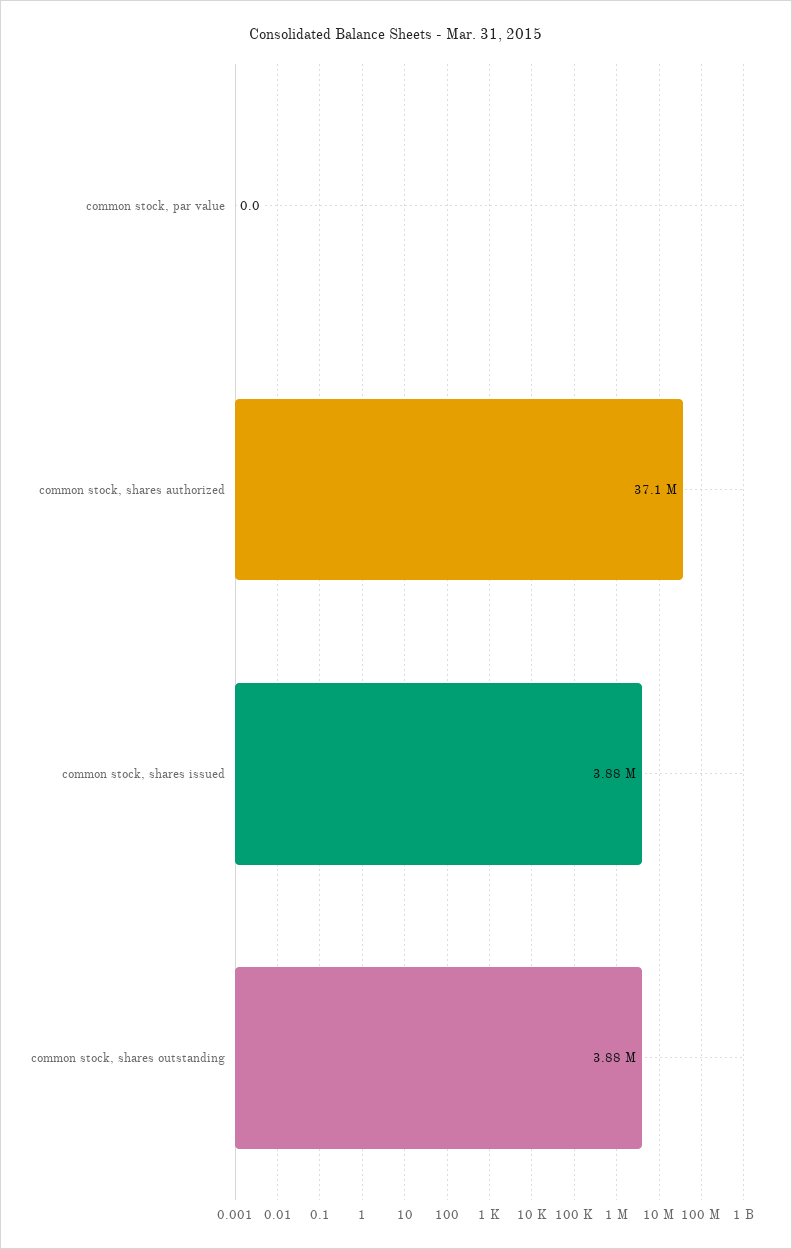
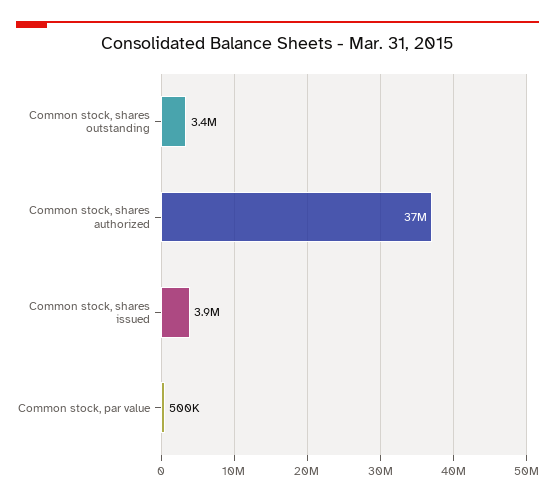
  {
-   "common stock, par value": 0,
+   "common stock, par value": 500000,
    "common stock, shares authorized": 37100000,
    "common stock, shares issued": 3880000,
-   "common stock, shares outstanding": 3880000
+   "common stock, shares outstanding": 3400000
  }

